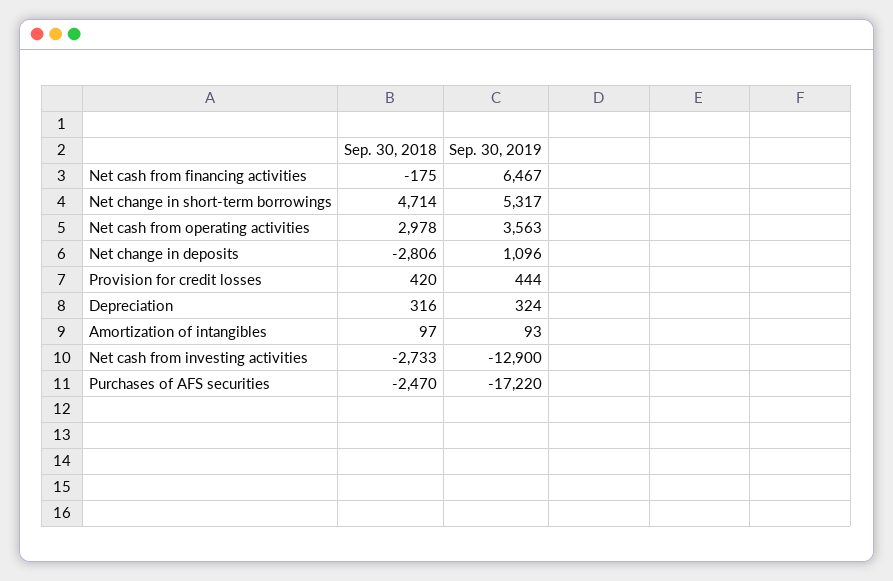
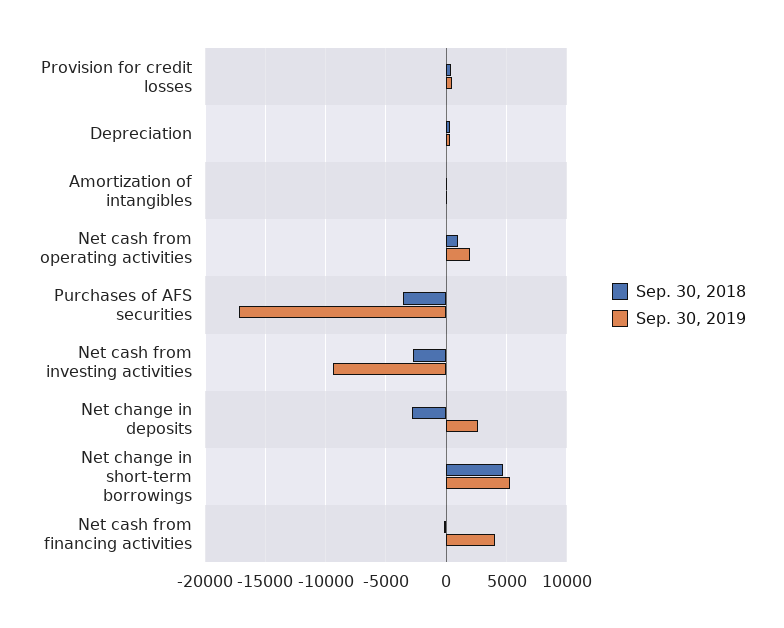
  {
    "Sep. 30, 2018": {
      "Net cash from financing activities": -175,
      "Net change in short-term borrowings": 4714,
-     "Net cash from operating activities": 2978,
+     "Net cash from operating activities": 1000,
      "Net change in deposits": -2806,
      "Provision for credit losses": 420,
      "Depreciation": 316,
      "Amortization of intangibles": 97,
      "Net cash from investing activities": -2733,
-     "Purchases of AFS securities": -2470
+     "Purchases of AFS securities": -3500
    },
    "Sep. 30, 2019": {
-     "Net cash from financing activities": 6467,
+     "Net cash from financing activities": 4000,
      "Net change in short-term borrowings": 5317,
-     "Net cash from operating activities": 3563,
+     "Net cash from operating activities": 2000,
-     "Net change in deposits": 1096,
+     "Net change in deposits": 2500,
      "Provision for credit losses": 444,
      "Depreciation": 324,
      "Amortization of intangibles": 93,
-     "Net cash from investing activities": -12900,
+     "Net cash from investing activities": -9500,
      "Purchases of AFS securities": -17220
    }
  }

